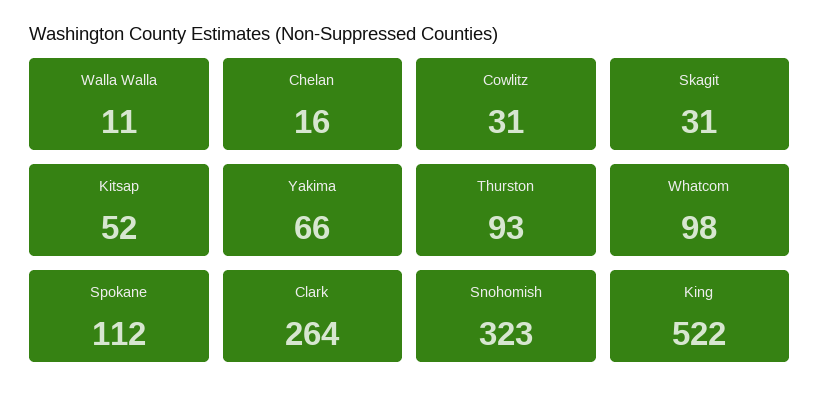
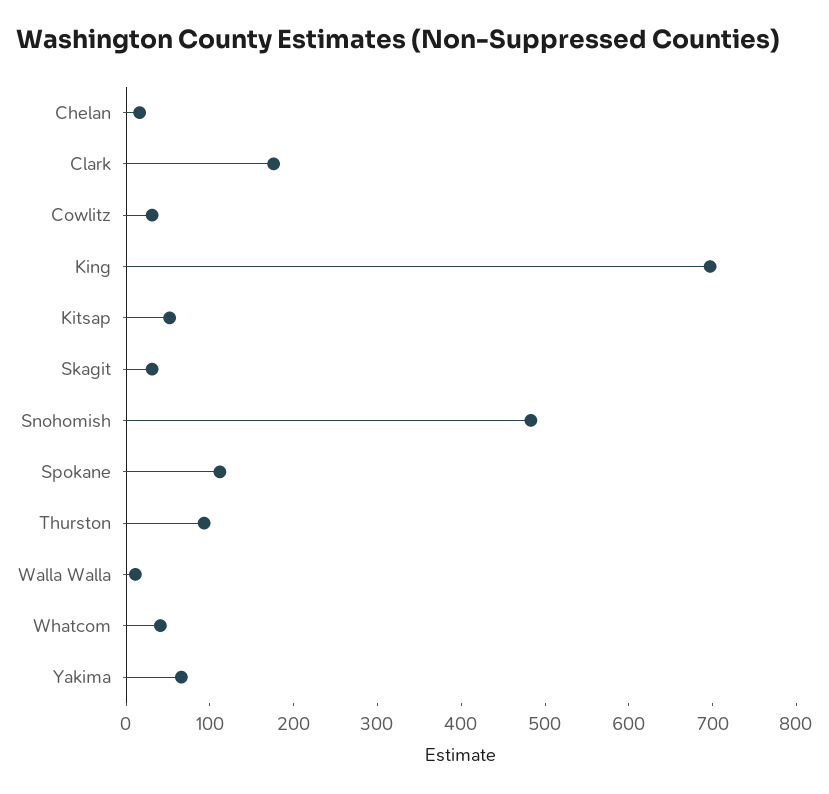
  {
    "Walla Walla": 11,
    "Chelan": 16,
    "Cowlitz": 31,
    "Skagit": 31,
    "Kitsap": 52,
    "Yakima": 66,
    "Thurston": 93,
-   "Whatcom": 98,
+   "Whatcom": 40,
    "Spokane": 112,
-   "Clark": 264,
+   "Clark": 180,
-   "Snohomish": 323,
+   "Snohomish": 480,
-   "King": 522
+   "King": 700
  }

